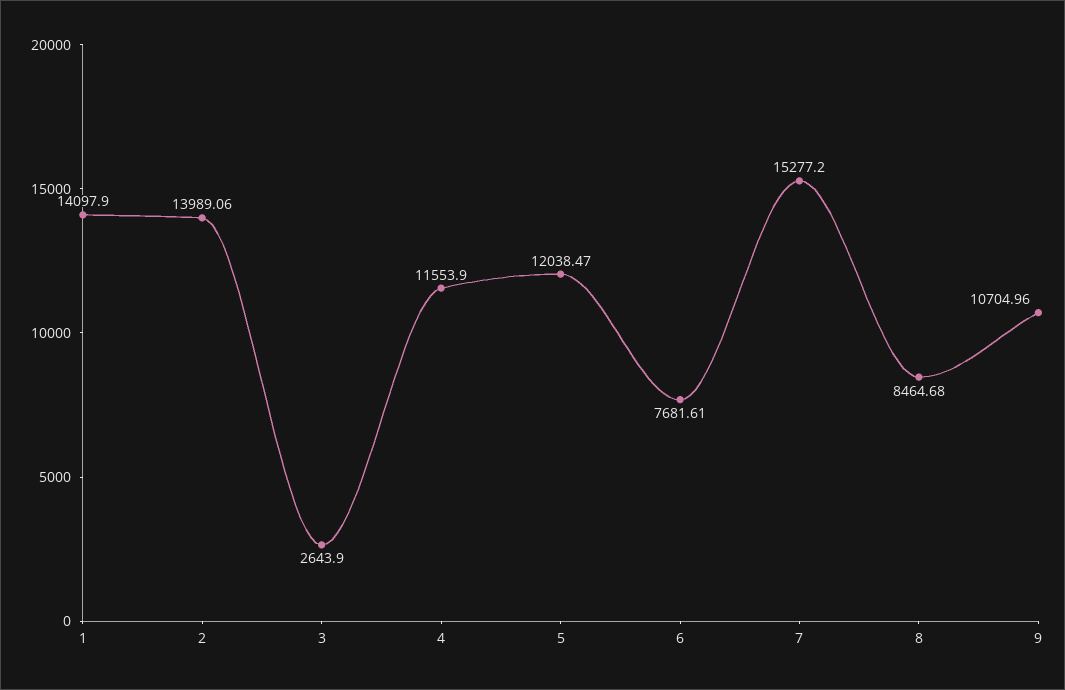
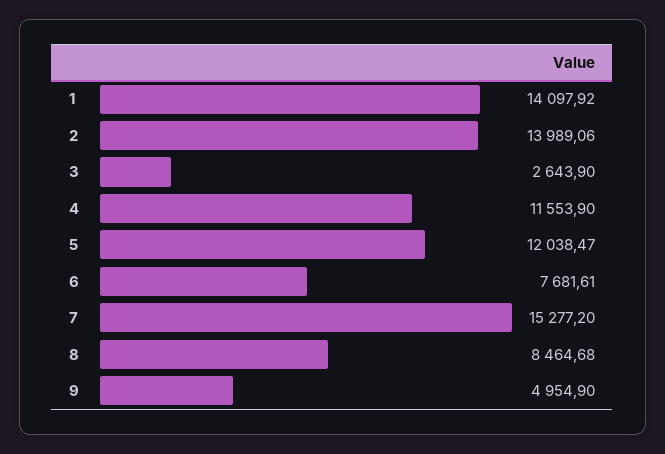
  {
-   "1": 14097.9,
+   "1": 14097.92,
    "2": 13989.06,
    "3": 2643.9,
    "4": 11553.9,
    "5": 12038.47,
    "6": 7681.61,
    "7": 15277.2,
    "8": 8464.68,
-   "9": 10704.96
+   "9": 4954.9
  }

